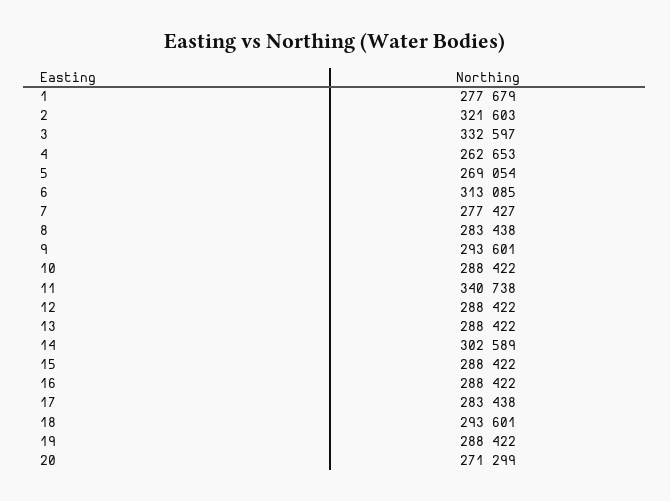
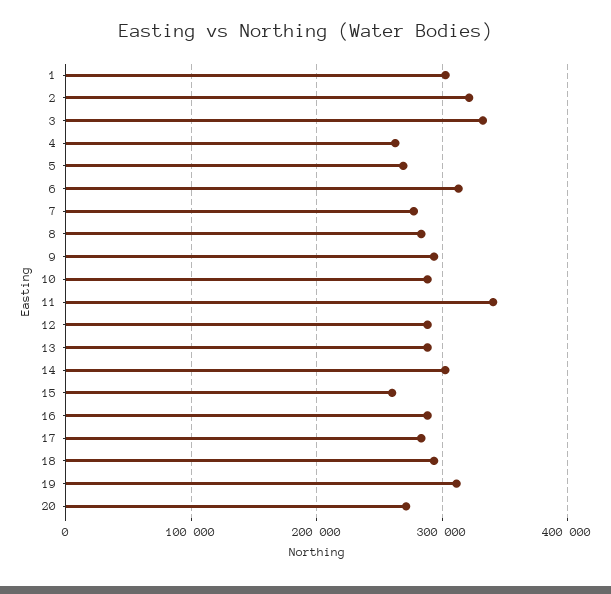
  {
-   "1": 277679,
+   "1": 300000,
    "2": 321603,
    "3": 332597,
    "4": 262653,
    "5": 269054,
    "6": 313085,
    "7": 277427,
    "8": 283438,
    "9": 293601,
    "10": 288422,
    "11": 340738,
    "12": 288422,
    "13": 288422,
    "14": 302589,
-   "15": 288422,
+   "15": 260000,
    "16": 288422,
    "17": 283438,
    "18": 293601,
-   "19": 288422,
+   "19": 310000,
    "20": 271299
  }

